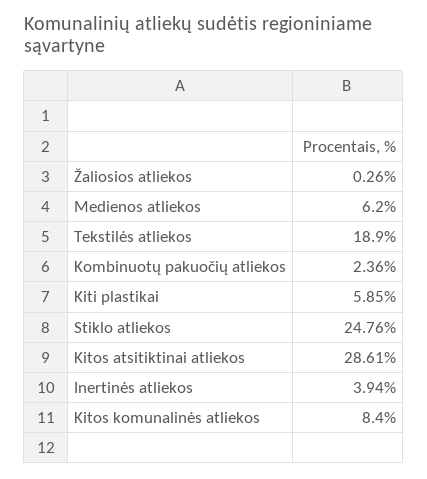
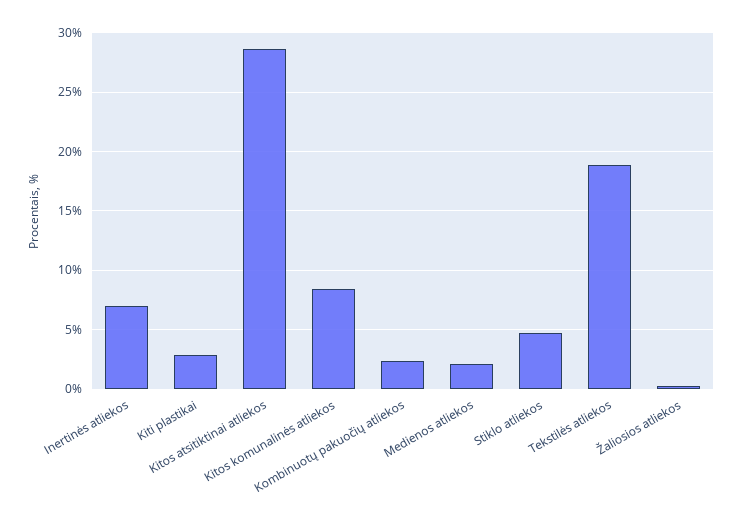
  {
    "Žaliosios atliekos": 0.26,
-   "Medienos atliekos": 6.2,
+   "Medienos atliekos": 2,
    "Tekstilės atliekos": 18.9,
    "Kombinuotų pakuočių atliekos": 2.36,
-   "Kiti plastikai": 5.85,
+   "Kiti plastikai": 3,
-   "Stiklo atliekos": 24.76,
+   "Stiklo atliekos": 5,
    "Kitos atsitiktinai atliekos": 28.61,
-   "Inertinės atliekos": 3.94,
+   "Inertinės atliekos": 7,
    "Kitos komunalinės atliekos": 8.4
  }

